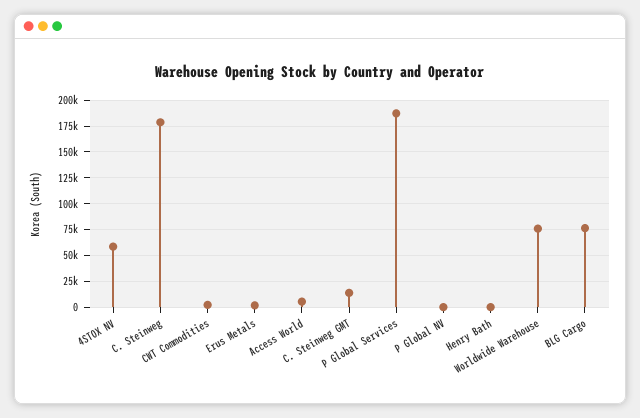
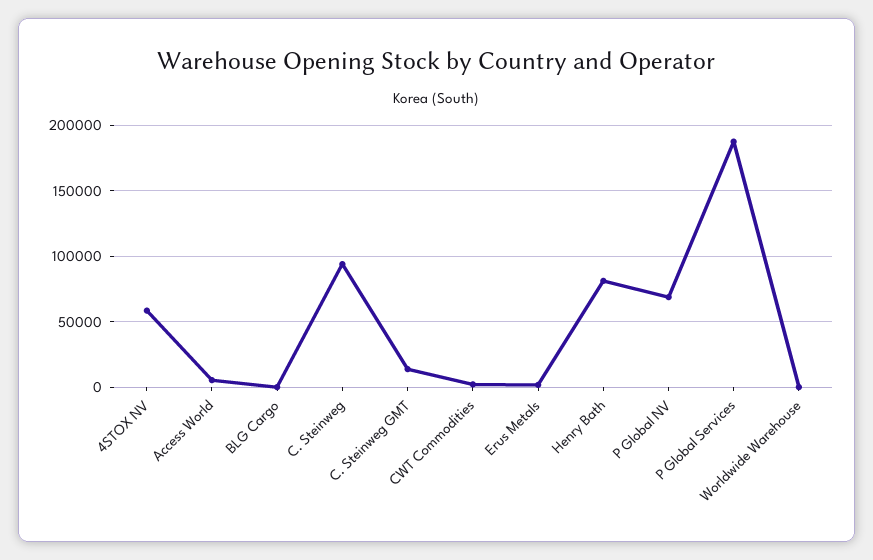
  {
    "4STOX NV": 60000,
-   "C. Steinweg": 175000,
+   "C. Steinweg": 95000,
    "CWT Commodities": 0,
    "Erus Metals": 0,
    "Access World": 5000,
    "C. Steinweg GMT": 15000,
    "P Global Services": 185000,
-   "P Global NV": 0,
+   "P Global NV": 70000,
-   "Henry Bath": 0,
+   "Henry Bath": 80000,
-   "Worldwide Warehouse": 75000,
+   "Worldwide Warehouse": 0,
-   "BLG Cargo": 75000
+   "BLG Cargo": 0
  }

